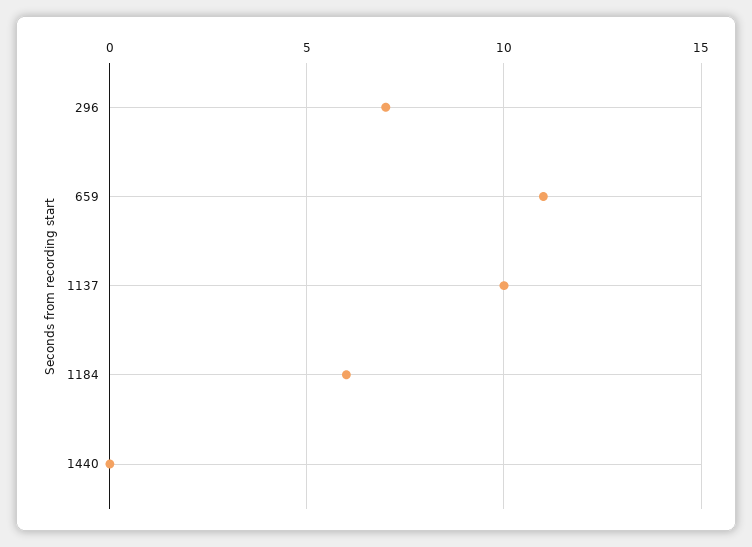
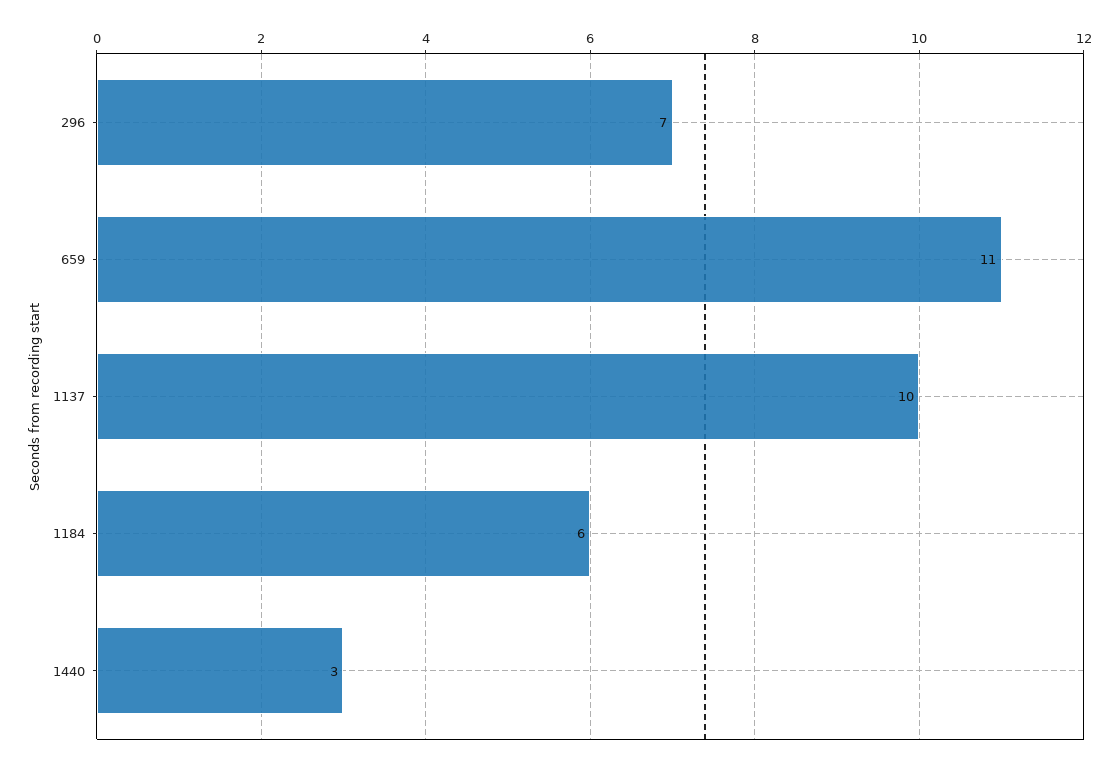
  {
    "296": 7,
    "659": 11,
    "1137": 10,
    "1184": 6,
-   "1440": 0
+   "1440": 3
  }

